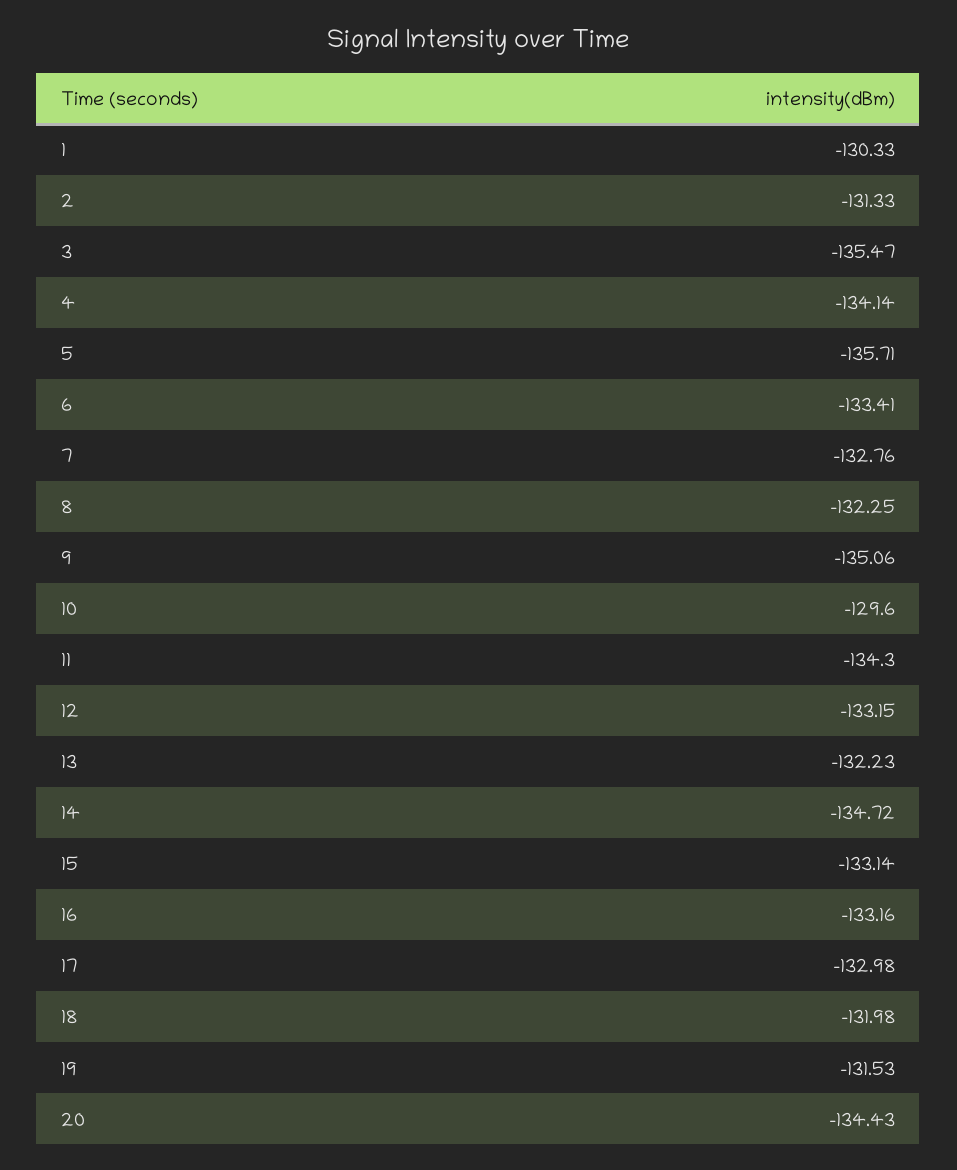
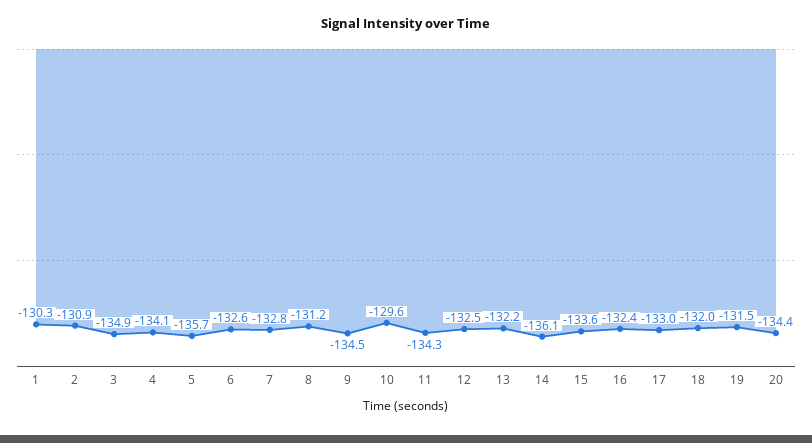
  {
    "1": -130.33,
-   "2": -131.33,
+   "2": -130.9,
-   "3": -135.47,
+   "3": -134.9,
    "4": -134.14,
    "5": -135.71,
-   "6": -133.41,
+   "6": -132.6,
    "7": -132.76,
-   "8": -132.25,
+   "8": -131.2,
-   "9": -135.06,
+   "9": -134.5,
    "10": -129.6,
    "11": -134.3,
-   "12": -133.15,
+   "12": -132.5,
    "13": -132.23,
-   "14": -134.72,
+   "14": -136.1,
-   "15": -133.14,
+   "15": -133.6,
-   "16": -133.16,
+   "16": -132.4,
    "17": -132.98,
    "18": -131.98,
    "19": -131.53,
    "20": -134.43
  }

